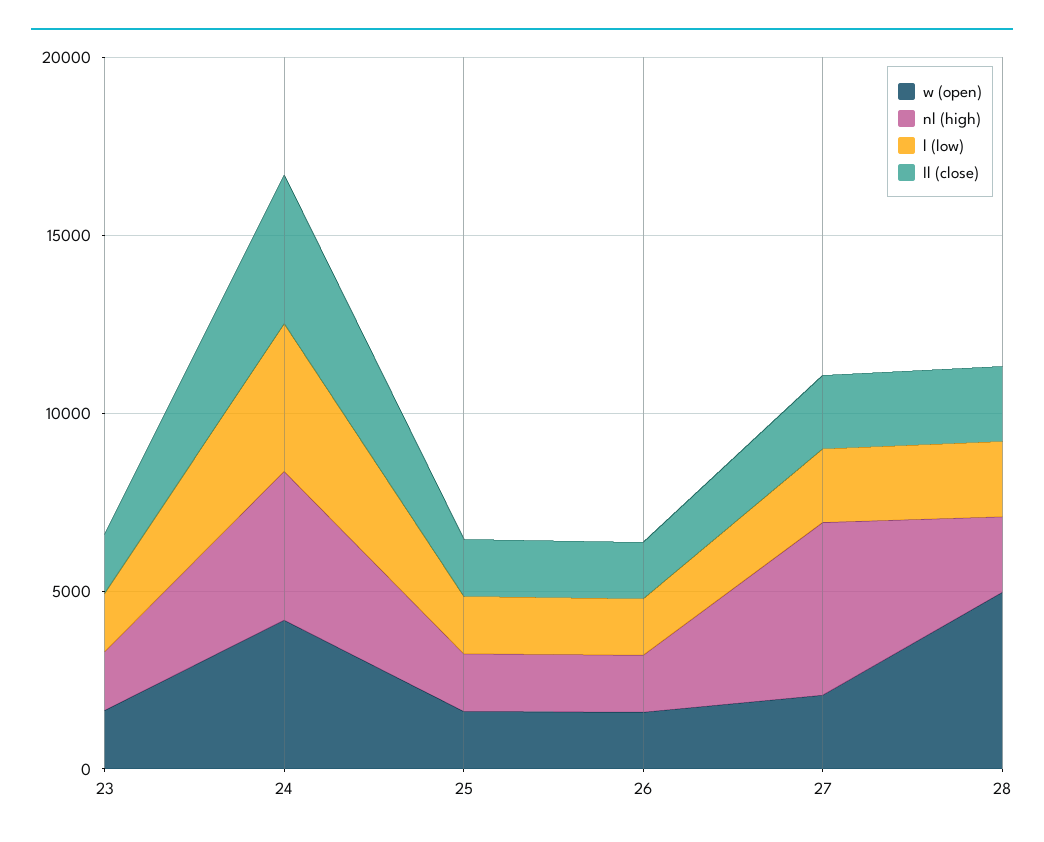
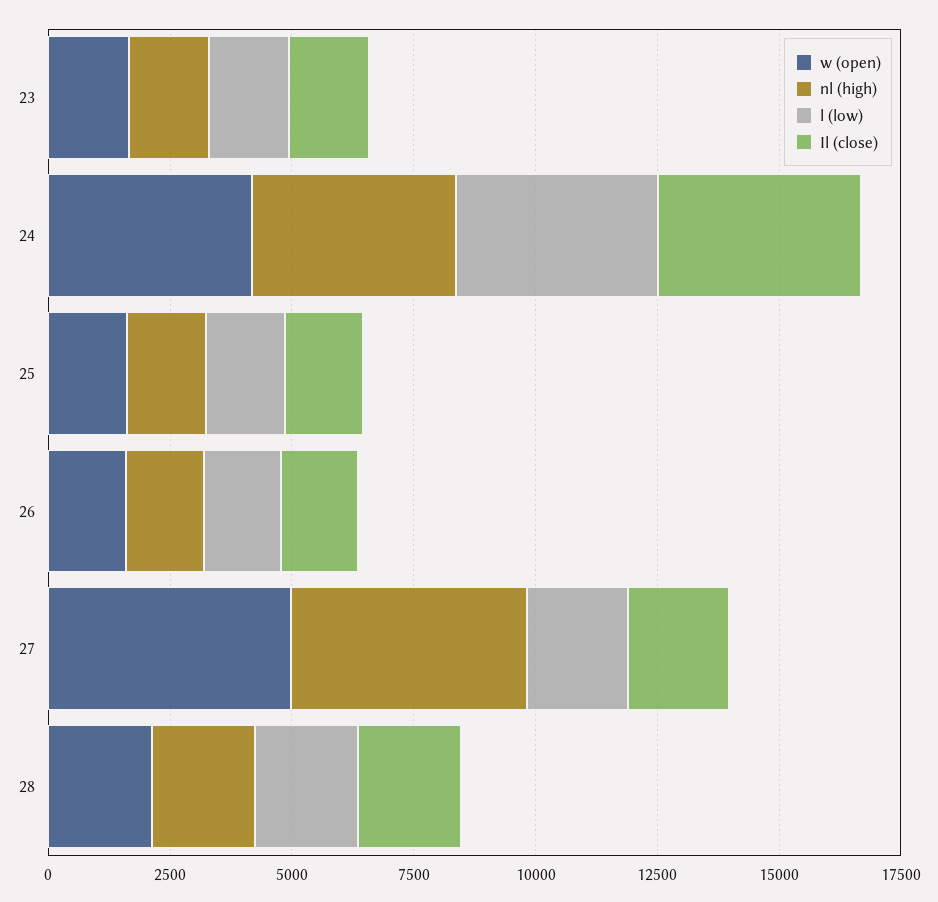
  {
    "w (open)": {
      "23": 1500,
      "24": 4000,
      "25": 1500,
      "26": 1500,
-     "27": 2000,
+     "27": 5000,
-     "28": 5000
+     "28": 2000
    },
    "nl (high)": {
      "23": 1500,
      "24": 4000,
      "25": 1500,
      "26": 1500,
      "27": 5000,
      "28": 2000
    },
    "l (low)": {
      "23": 1500,
      "24": 4000,
      "25": 1500,
      "26": 1500,
      "27": 2000,
      "28": 2000
    },
    "Il (close)": {
      "23": 1500,
      "24": 4000,
      "25": 1500,
      "26": 1500,
      "27": 2000,
      "28": 2000
    }
  }

